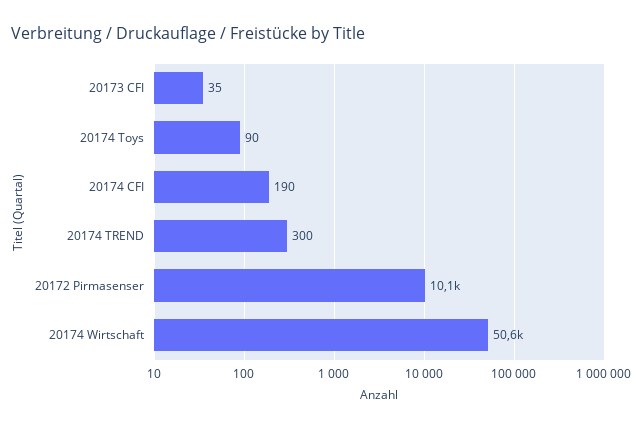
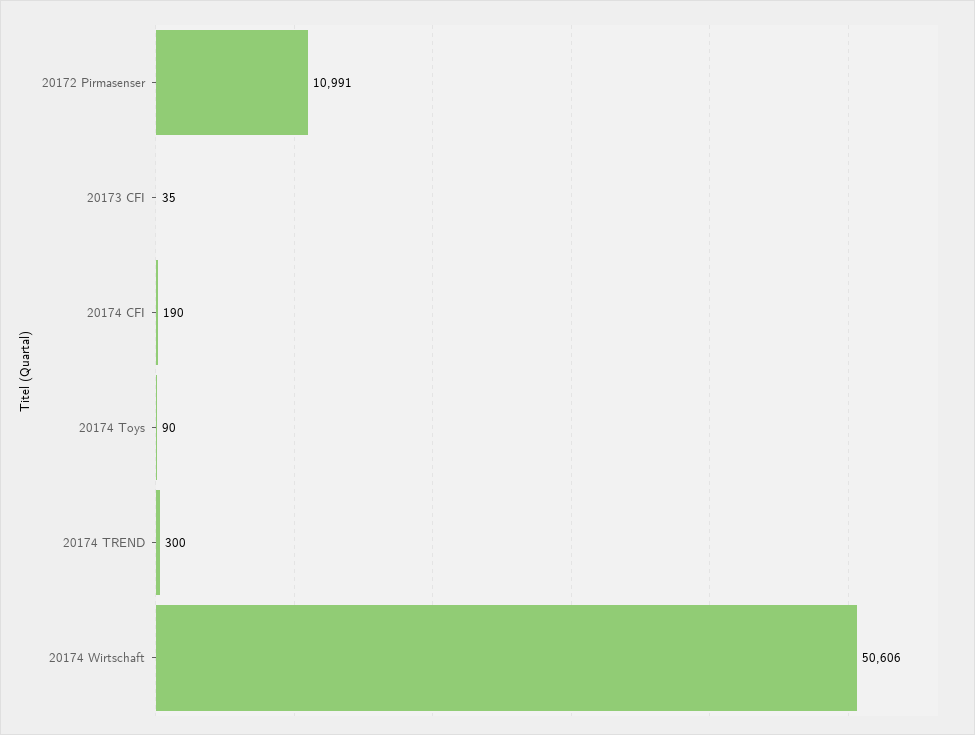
  {
    "20173 CFI": 35,
    "20174 Toys": 90,
    "20174 CFI": 190,
    "20174 TREND": 300,
-   "20172 Pirmasenser": 10100,
+   "20172 Pirmasenser": 10991,
    "20174 Wirtschaft": 50606
  }

